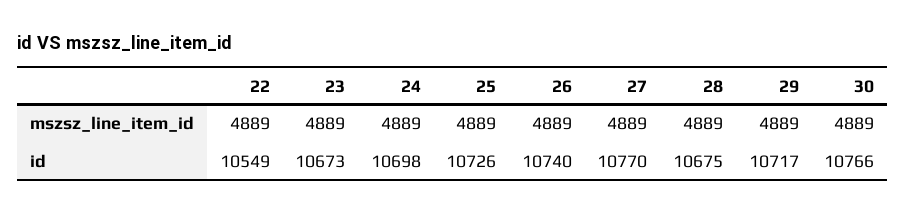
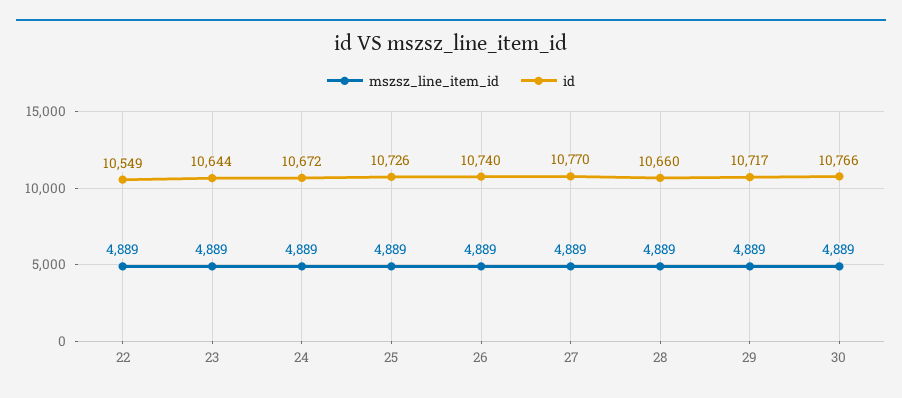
  {
    "mszsz_line_item_id": {
      "22": 4889,
      "23": 4889,
      "24": 4889,
      "25": 4889,
      "26": 4889,
      "27": 4889,
      "28": 4889,
      "29": 4889,
      "30": 4889
    },
    "id": {
      "22": 10549,
-     "23": 10673,
+     "23": 10644,
-     "24": 10698,
+     "24": 10672,
      "25": 10726,
      "26": 10740,
      "27": 10770,
-     "28": 10675,
+     "28": 10660,
      "29": 10717,
      "30": 10766
    }
  }

